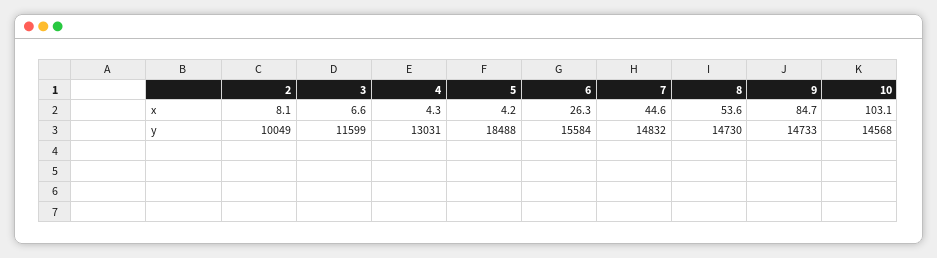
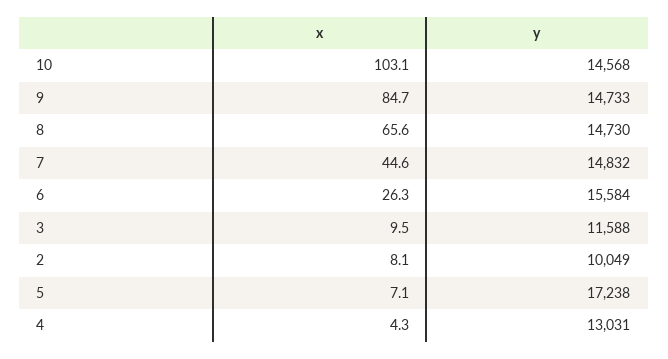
  {
    "2": {
      "x": 8.1,
      "y": 10049
    },
    "3": {
-     "x": 6.6,
+     "x": 9.5,
-     "y": 11599
+     "y": 11588
    },
    "4": {
      "x": 4.3,
      "y": 13031
    },
    "5": {
-     "x": 4.2,
+     "x": 7.1,
-     "y": 18488
+     "y": 17238
    },
    "6": {
      "x": 26.3,
      "y": 15584
    },
    "7": {
      "x": 44.6,
      "y": 14832
    },
    "8": {
-     "x": 53.6,
+     "x": 65.6,
      "y": 14730
    },
    "9": {
      "x": 84.7,
      "y": 14733
    },
    "10": {
      "x": 103.1,
      "y": 14568
    }
  }

